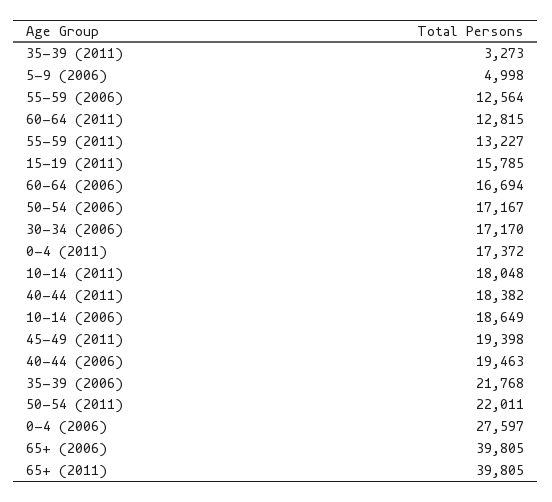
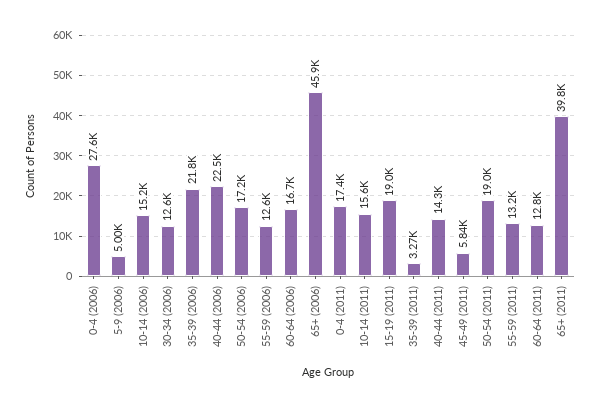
  {
    "35-39 (2011)": 3273,
    "5-9 (2006)": 4998,
    "55-59 (2006)": 12564,
    "60-64 (2011)": 12815,
    "55-59 (2011)": 13227,
-   "15-19 (2011)": 15785,
+   "15-19 (2011)": 19000,
    "60-64 (2006)": 16694,
    "50-54 (2006)": 17167,
-   "30-34 (2006)": 17170,
+   "30-34 (2006)": 12600,
    "0-4 (2011)": 17372,
-   "10-14 (2011)": 18048,
+   "10-14 (2011)": 15600,
-   "40-44 (2011)": 18382,
+   "40-44 (2011)": 14300,
-   "10-14 (2006)": 18649,
+   "10-14 (2006)": 15200,
-   "45-49 (2011)": 19398,
+   "45-49 (2011)": 5840,
-   "40-44 (2006)": 19463,
+   "40-44 (2006)": 22500,
    "35-39 (2006)": 21768,
-   "50-54 (2011)": 22011,
+   "50-54 (2011)": 19000,
    "0-4 (2006)": 27597,
-   "65+ (2006)": 39805,
+   "65+ (2006)": 45900,
    "65+ (2011)": 39805
  }

